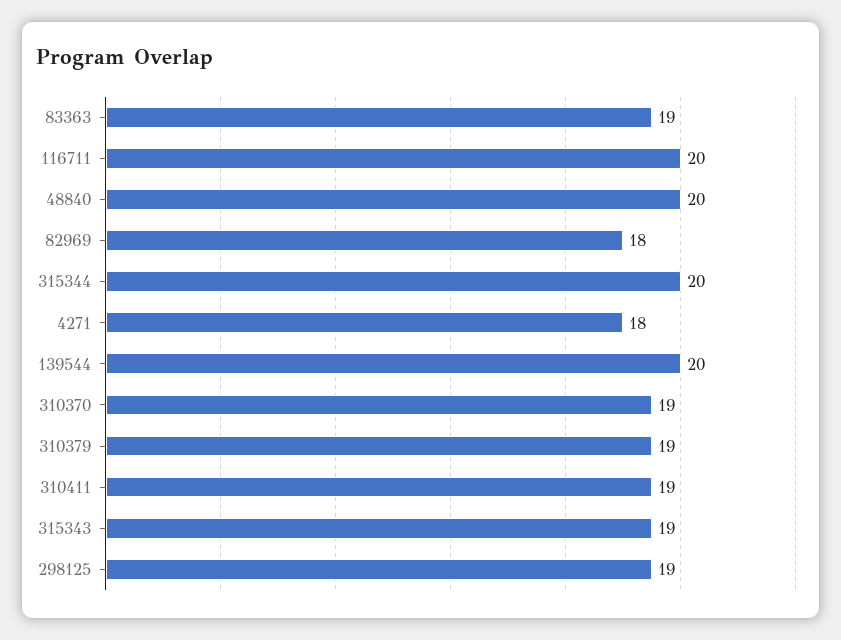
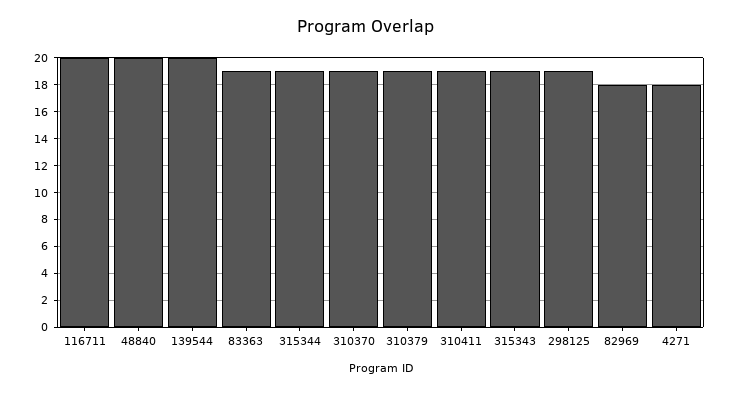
  {
    "83363": 19,
    "116711": 20,
    "48840": 20,
    "82969": 18,
-   "315344": 20,
+   "315344": 19,
    "4271": 18,
    "139544": 20,
    "310370": 19,
    "310379": 19,
    "310411": 19,
    "315343": 19,
    "298125": 19
  }

